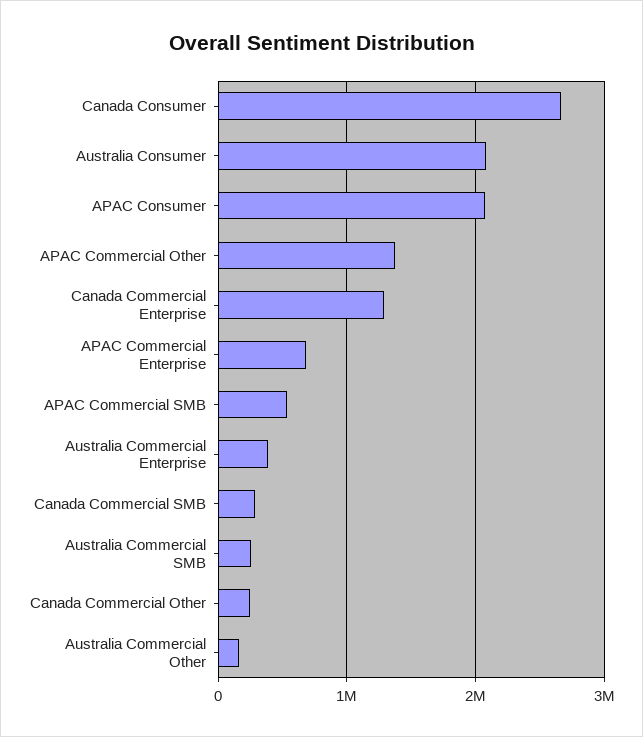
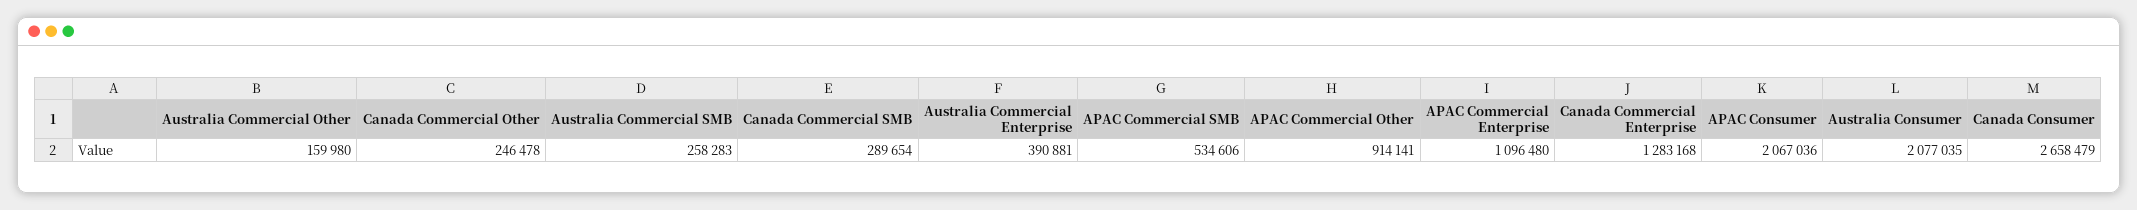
  {
    "Canada Consumer": 2658479,
    "Australia Consumer": 2077035,
    "APAC Consumer": 2067036,
-   "APAC Commercial Other": 1400000,
+   "APAC Commercial Other": 914141,
    "Canada Commercial Enterprise": 1283168,
-   "APAC Commercial Enterprise": 700000,
+   "APAC Commercial Enterprise": 1096480,
    "APAC Commercial SMB": 534606,
    "Australia Commercial Enterprise": 390881,
    "Canada Commercial SMB": 289654,
    "Australia Commercial SMB": 258283,
    "Canada Commercial Other": 246478,
    "Australia Commercial Other": 159980
  }

